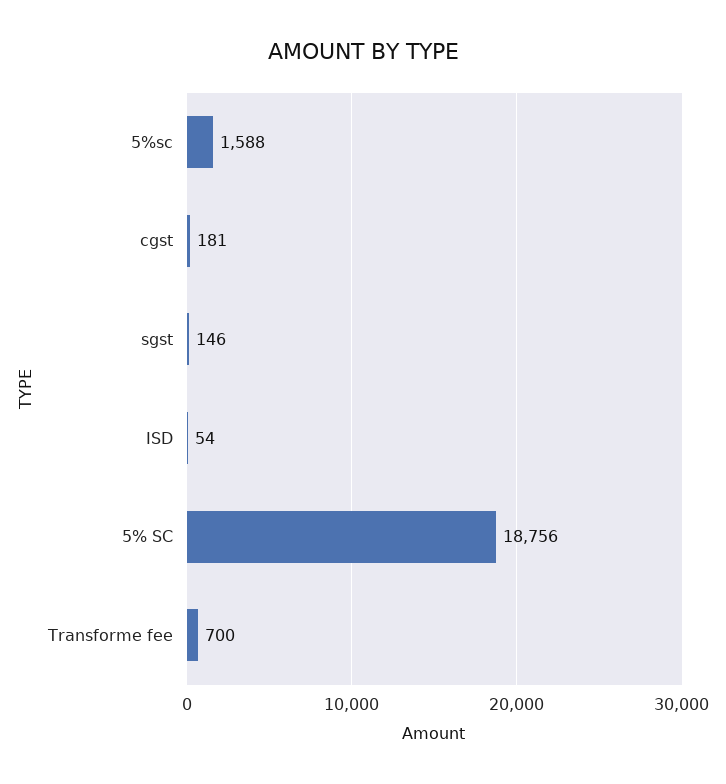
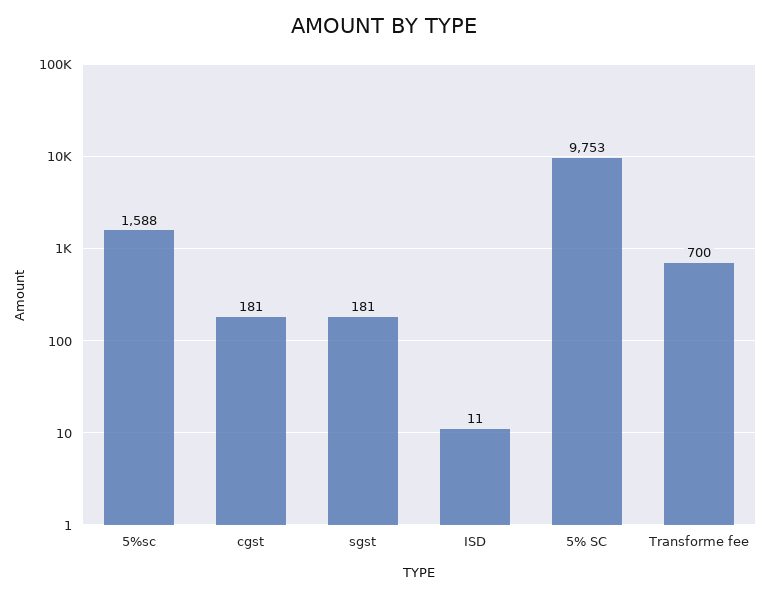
  {
    "5%sc": 1588,
    "cgst": 181,
-   "sgst": 146,
+   "sgst": 181,
-   "ISD": 54,
+   "ISD": 11,
-   "5% SC": 18756,
+   "5% SC": 9753,
    "Transforme fee": 700
  }

